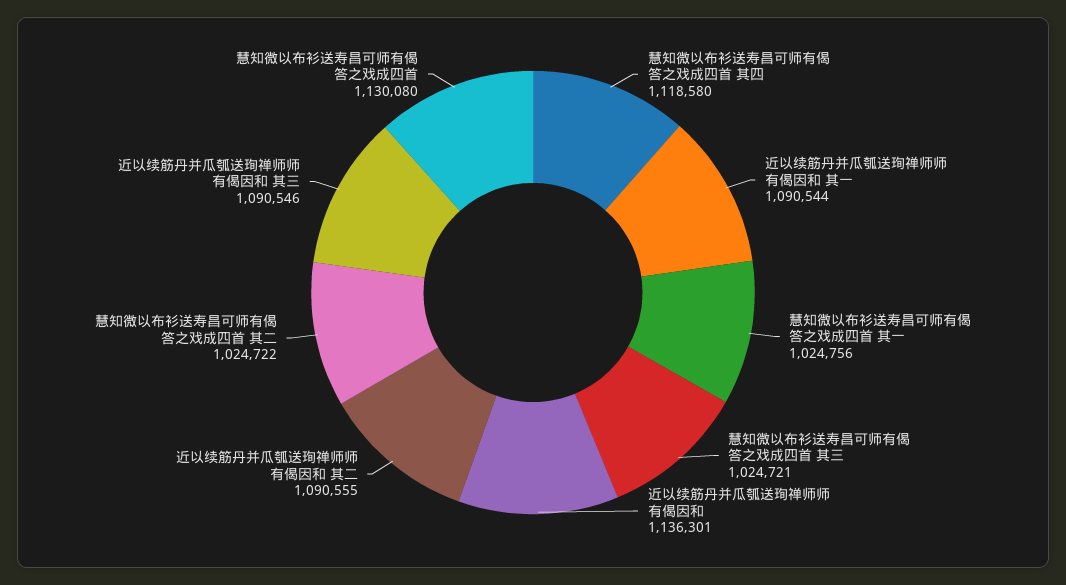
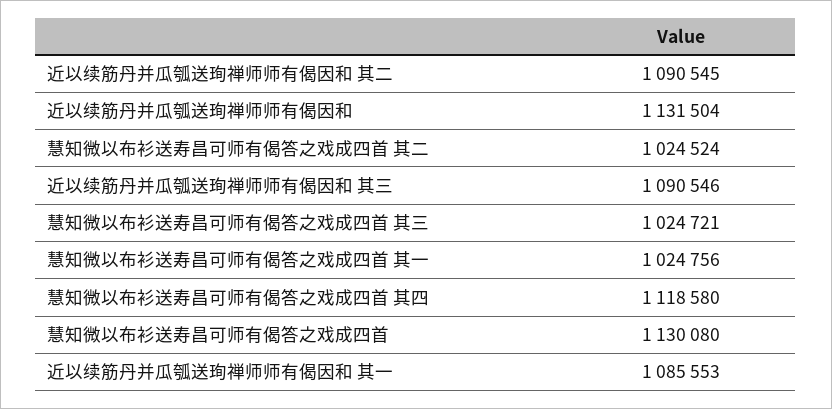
  {
    "慧知微以布衫送寿昌可师有偈答之戏成四首 其四": 1118580,
-   "近以续筋丹并瓜瓠送珣禅师师有偈因和 其一": 1090544,
+   "近以续筋丹并瓜瓠送珣禅师师有偈因和 其一": 1085553,
    "慧知微以布衫送寿昌可师有偈答之戏成四首 其一": 1024756,
    "慧知微以布衫送寿昌可师有偈答之戏成四首 其三": 1024721,
-   "近以续筋丹并瓜瓠送珣禅师师有偈因和": 1136301,
+   "近以续筋丹并瓜瓠送珣禅师师有偈因和": 1131504,
-   "近以续筋丹并瓜瓠送珣禅师师有偈因和 其二": 1090555,
+   "近以续筋丹并瓜瓠送珣禅师师有偈因和 其二": 1090545,
-   "慧知微以布衫送寿昌可师有偈答之戏成四首 其二": 1024722,
+   "慧知微以布衫送寿昌可师有偈答之戏成四首 其二": 1024524,
    "近以续筋丹并瓜瓠送珣禅师师有偈因和 其三": 1090546,
    "慧知微以布衫送寿昌可师有偈答之戏成四首": 1130080
  }

